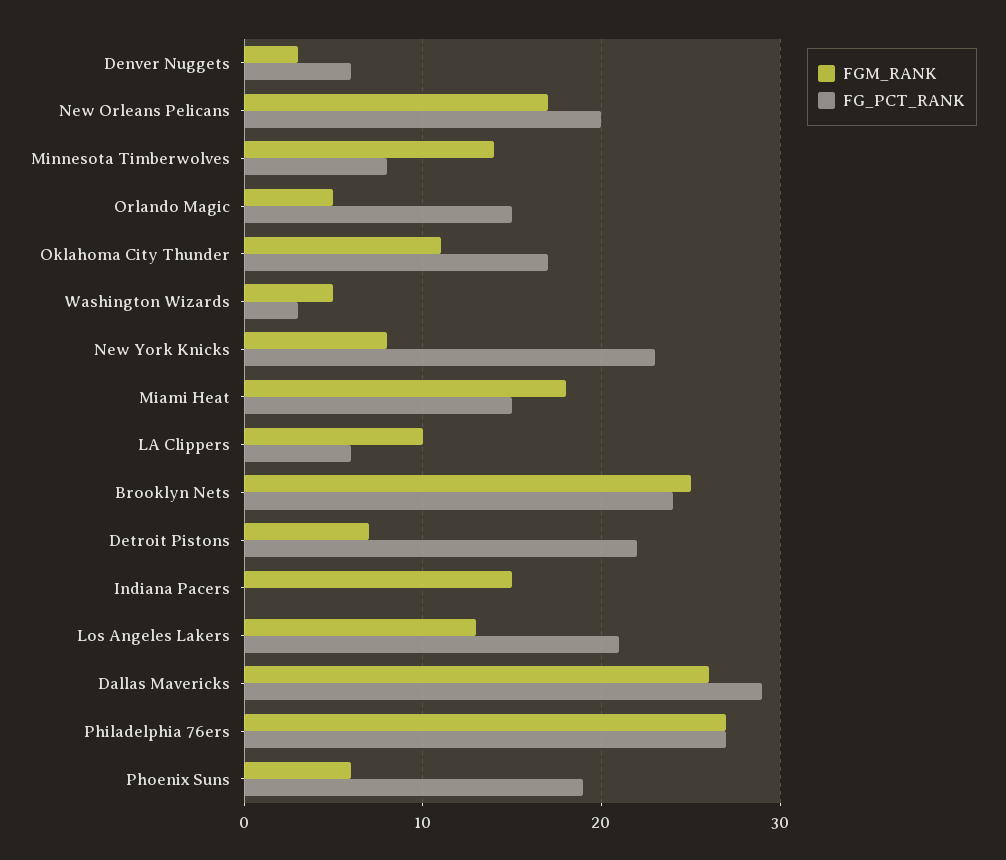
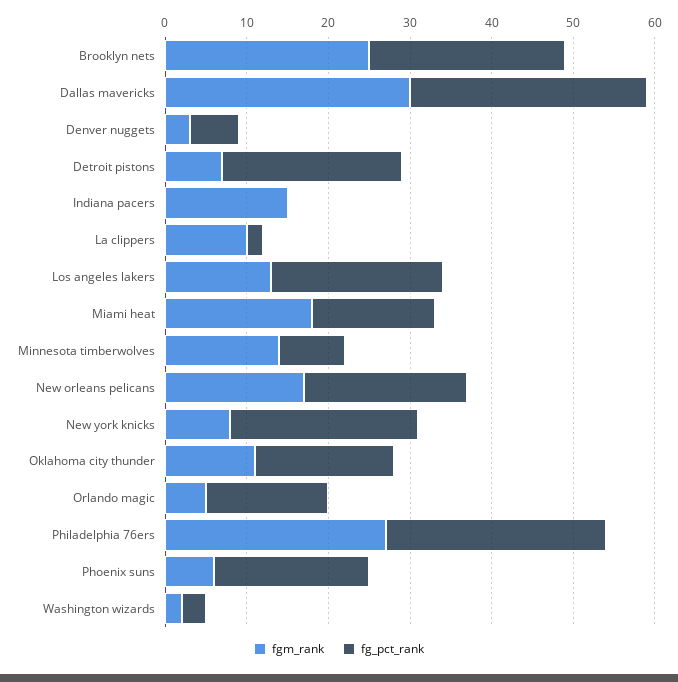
  {
    "FGM_RANK": {
      "Denver Nuggets": 3,
      "New Orleans Pelicans": 17,
      "Minnesota Timberwolves": 14,
      "Orlando Magic": 5,
      "Oklahoma City Thunder": 11,
-     "Washington Wizards": 5,
+     "Washington Wizards": 2,
      "New York Knicks": 8,
      "Miami Heat": 18,
      "LA Clippers": 10,
      "Brooklyn Nets": 25,
      "Detroit Pistons": 7,
      "Indiana Pacers": 15,
      "Los Angeles Lakers": 13,
-     "Dallas Mavericks": 26,
+     "Dallas Mavericks": 30,
      "Philadelphia 76ers": 27,
      "Phoenix Suns": 6
    },
    "FG_PCT_RANK": {
      "Denver Nuggets": 6,
      "New Orleans Pelicans": 20,
      "Minnesota Timberwolves": 8,
      "Orlando Magic": 15,
      "Oklahoma City Thunder": 17,
      "Washington Wizards": 3,
      "New York Knicks": 23,
      "Miami Heat": 15,
-     "LA Clippers": 6,
+     "LA Clippers": 2,
      "Brooklyn Nets": 24,
      "Detroit Pistons": 22,
      "Indiana Pacers": 0,
      "Los Angeles Lakers": 21,
      "Dallas Mavericks": 29,
      "Philadelphia 76ers": 27,
      "Phoenix Suns": 19
    }
  }

